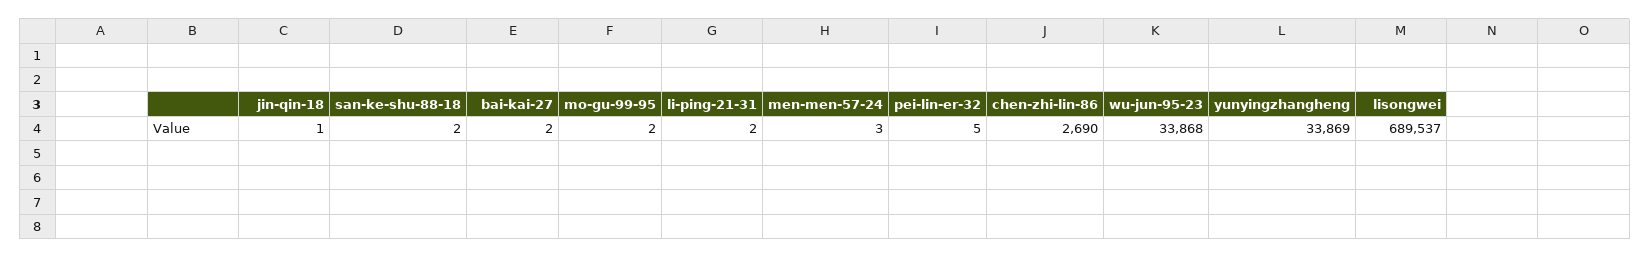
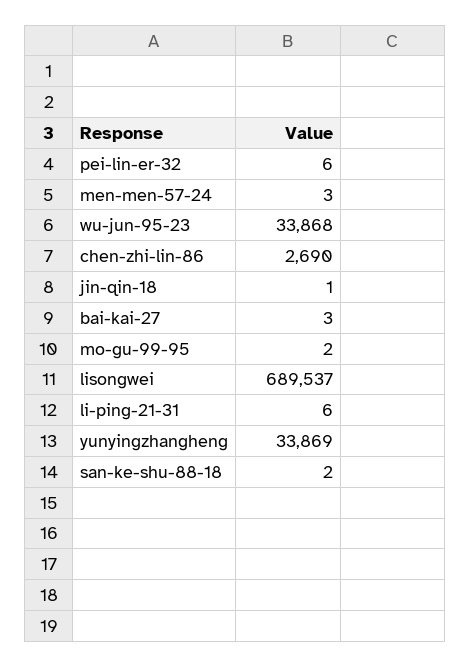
  {
    "jin-qin-18": 1,
    "san-ke-shu-88-18": 2,
-   "bai-kai-27": 2,
+   "bai-kai-27": 3,
    "mo-gu-99-95": 2,
-   "li-ping-21-31": 2,
+   "li-ping-21-31": 6,
    "men-men-57-24": 3,
-   "pei-lin-er-32": 5,
+   "pei-lin-er-32": 6,
    "chen-zhi-lin-86": 2690,
    "wu-jun-95-23": 33868,
    "yunyingzhangheng": 33869,
    "lisongwei": 689537
  }

